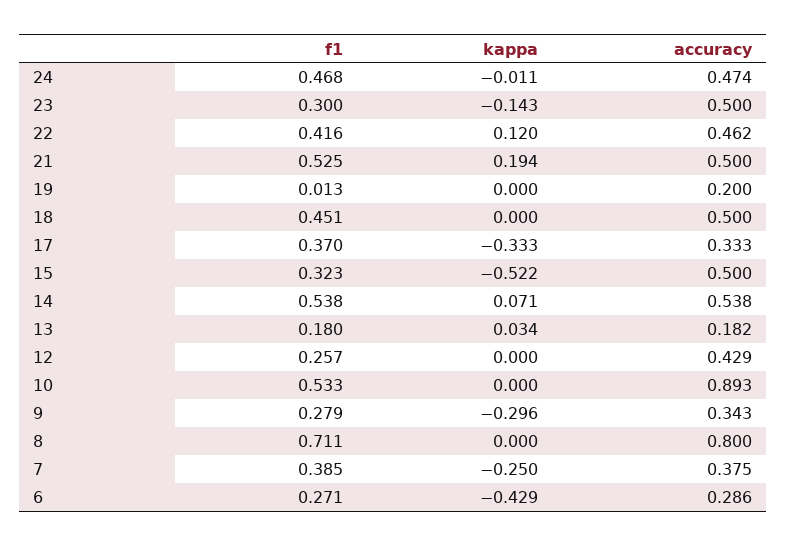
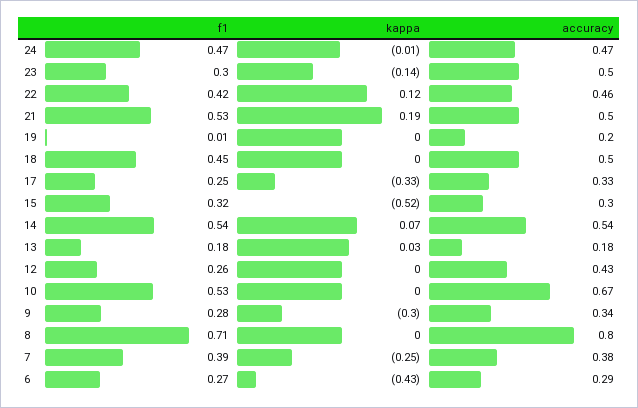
  {
    "f1": {
      "24": 0.468,
      "23": 0.3,
      "22": 0.416,
      "21": 0.525,
      "19": 0.013,
      "18": 0.451,
-     "17": 0.37,
+     "17": 0.25,
      "15": 0.323,
      "14": 0.538,
      "13": 0.18,
      "12": 0.257,
      "10": 0.533,
      "9": 0.279,
      "8": 0.711,
      "7": 0.385,
      "6": 0.271
    },
    "kappa": {
      "24": -0.011,
      "23": -0.143,
      "22": 0.12,
      "21": 0.194,
      "19": 0,
      "18": 0,
      "17": -0.333,
      "15": -0.522,
      "14": 0.071,
      "13": 0.034,
      "12": 0,
      "10": 0,
      "9": -0.296,
      "8": 0,
      "7": -0.25,
      "6": -0.429
    },
    "accuracy": {
      "24": 0.474,
      "23": 0.5,
      "22": 0.462,
      "21": 0.5,
      "19": 0.2,
      "18": 0.5,
      "17": 0.333,
-     "15": 0.5,
+     "15": 0.3,
      "14": 0.538,
      "13": 0.182,
      "12": 0.429,
-     "10": 0.893,
+     "10": 0.67,
      "9": 0.343,
      "8": 0.8,
      "7": 0.375,
      "6": 0.286
    }
  }

